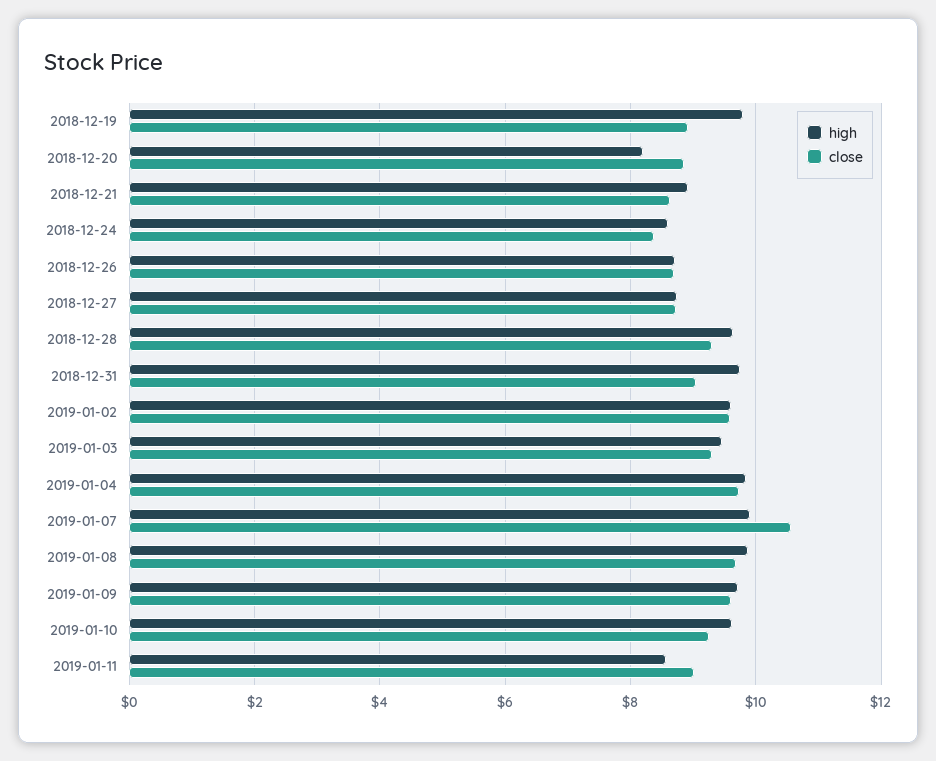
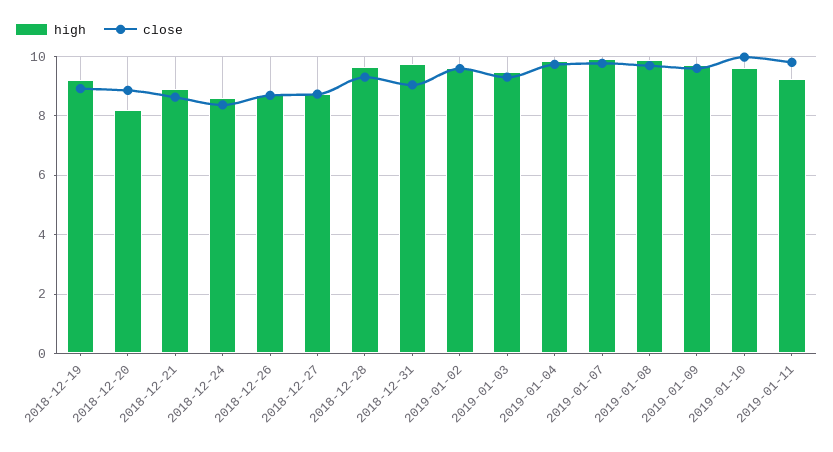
  {
    "high": {
-     "2018-12-19": 9.8,
+     "2018-12-19": 9.25,
      "2018-12-20": 8.2,
      "2018-12-21": 9,
      "2018-12-24": 8.6,
      "2018-12-26": 8.8,
      "2018-12-27": 8.8,
      "2018-12-28": 9.6,
      "2018-12-31": 9.8,
      "2019-01-02": 9.6,
      "2019-01-03": 9.4,
      "2019-01-04": 9.8,
      "2019-01-07": 10,
      "2019-01-08": 9.8,
      "2019-01-09": 9.8,
      "2019-01-10": 9.6,
-     "2019-01-11": 8.6
+     "2019-01-11": 9.25
    },
    "close": {
      "2018-12-19": 9,
      "2018-12-20": 8.8,
      "2018-12-21": 8.6,
      "2018-12-24": 8.4,
      "2018-12-26": 8.6,
      "2018-12-27": 8.8,
      "2018-12-28": 9.4,
      "2018-12-31": 9,
      "2019-01-02": 9.6,
      "2019-01-03": 9.4,
      "2019-01-04": 9.8,
-     "2019-01-07": 10.6,
+     "2019-01-07": 9.75,
      "2019-01-08": 9.6,
      "2019-01-09": 9.6,
-     "2019-01-10": 9.2,
+     "2019-01-10": 10,
-     "2019-01-11": 9
+     "2019-01-11": 9.75
    }
  }

